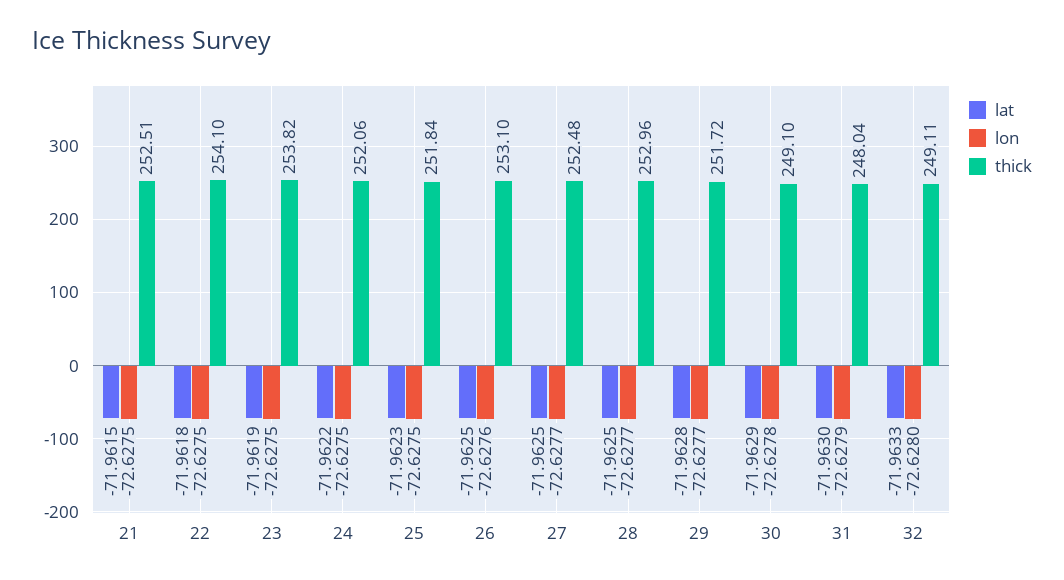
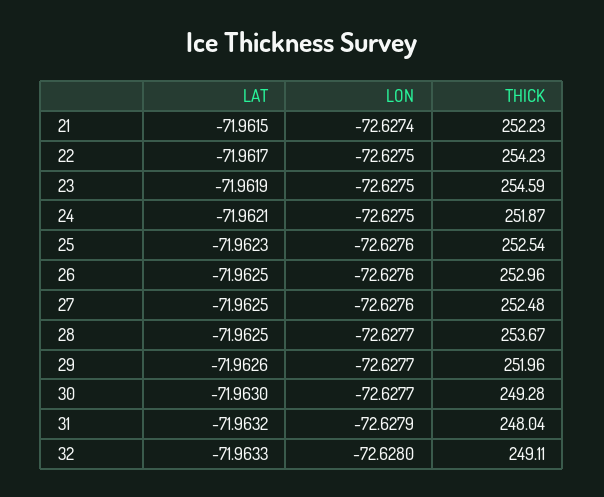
  {
    "lat": {
      "21": -71.9615,
-     "22": -71.9618,
+     "22": -71.9617,
      "23": -71.9619,
-     "24": -71.9622,
+     "24": -71.9621,
      "25": -71.9623,
      "26": -71.9625,
      "27": -71.9625,
      "28": -71.9625,
-     "29": -71.9628,
+     "29": -71.9626,
-     "30": -71.9629,
+     "30": -71.963,
-     "31": -71.963,
+     "31": -71.9632,
      "32": -71.9633
    },
    "lon": {
-     "21": -72.6275,
+     "21": -72.6274,
      "22": -72.6275,
      "23": -72.6275,
      "24": -72.6275,
-     "25": -72.6275,
+     "25": -72.6276,
      "26": -72.6276,
-     "27": -72.6277,
+     "27": -72.6276,
      "28": -72.6277,
      "29": -72.6277,
-     "30": -72.6278,
+     "30": -72.6277,
      "31": -72.6279,
      "32": -72.628
    },
    "thick": {
-     "21": 252.51,
+     "21": 252.23,
-     "22": 254.1,
+     "22": 254.23,
-     "23": 253.82,
+     "23": 254.59,
-     "24": 252.06,
+     "24": 251.87,
-     "25": 251.84,
+     "25": 252.54,
-     "26": 253.1,
+     "26": 252.96,
      "27": 252.48,
-     "28": 252.96,
+     "28": 253.67,
-     "29": 251.72,
+     "29": 251.96,
-     "30": 249.1,
+     "30": 249.28,
      "31": 248.04,
      "32": 249.11
    }
  }

